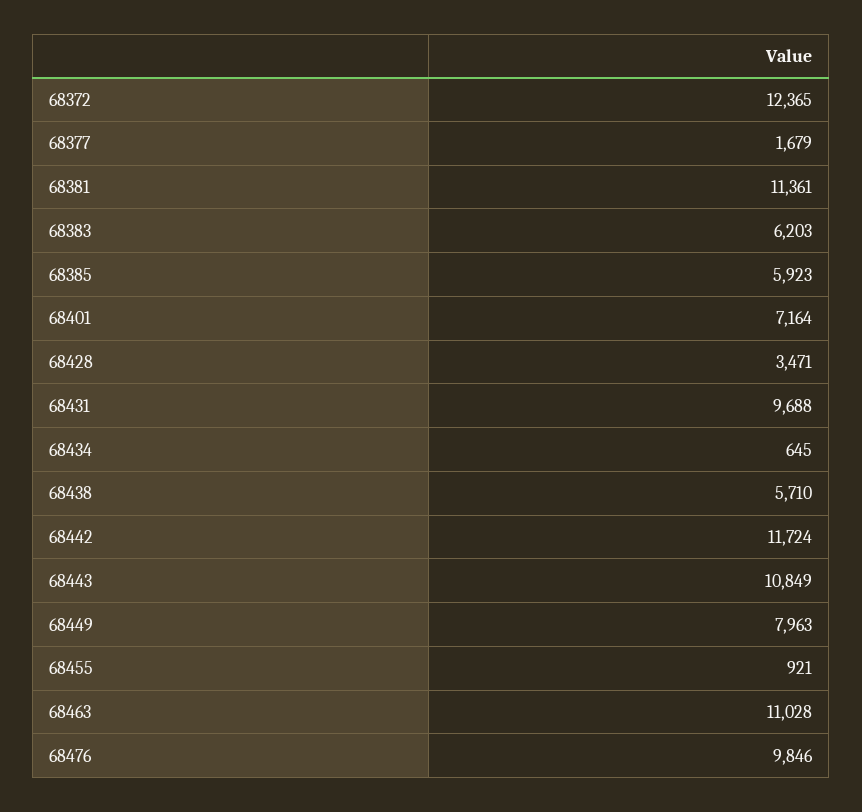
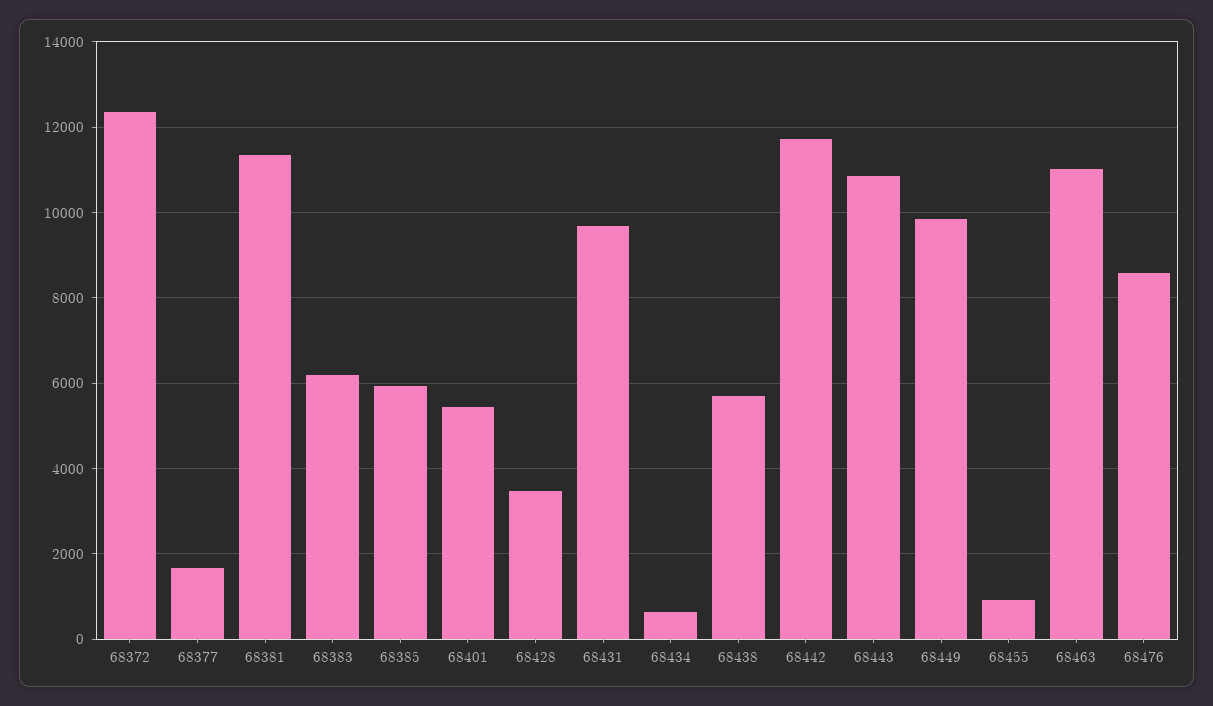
  {
    "68372": 12365,
    "68377": 1679,
    "68381": 11361,
    "68383": 6203,
    "68385": 5923,
-   "68401": 7164,
+   "68401": 5400,
    "68428": 3471,
    "68431": 9688,
    "68434": 645,
    "68438": 5710,
    "68442": 11724,
    "68443": 10849,
-   "68449": 7963,
+   "68449": 9800,
    "68455": 921,
    "68463": 11028,
-   "68476": 9846
+   "68476": 8600
  }

